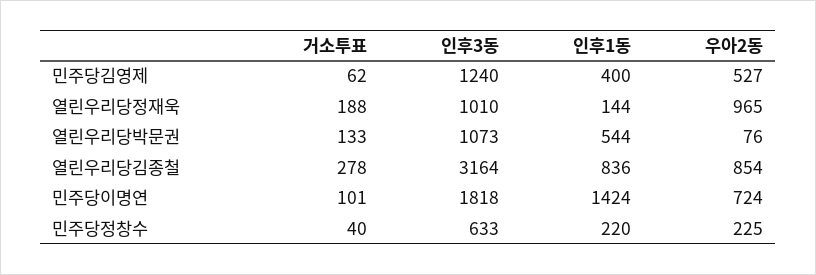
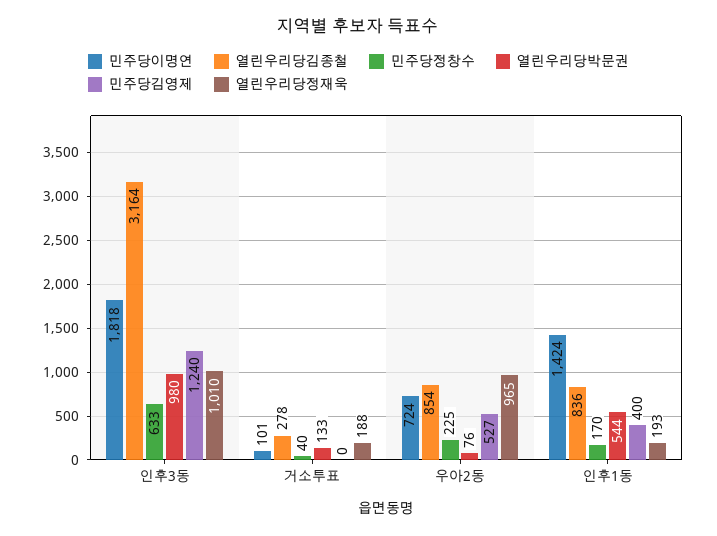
  {
    "민주당김영제": {
-     "거소투표": 62,
+     "거소투표": 0,
      "인후3동": 1240,
      "인후1동": 400,
      "우아2동": 527
    },
    "열린우리당정재욱": {
      "거소투표": 188,
      "인후3동": 1010,
-     "인후1동": 144,
+     "인후1동": 193,
      "우아2동": 965
    },
    "열린우리당박문권": {
      "거소투표": 133,
-     "인후3동": 1073,
+     "인후3동": 980,
      "인후1동": 544,
      "우아2동": 76
    },
    "열린우리당김종철": {
      "거소투표": 278,
      "인후3동": 3164,
      "인후1동": 836,
      "우아2동": 854
    },
    "민주당이명연": {
      "거소투표": 101,
      "인후3동": 1818,
      "인후1동": 1424,
      "우아2동": 724
    },
    "민주당정창수": {
      "거소투표": 40,
      "인후3동": 633,
-     "인후1동": 220,
+     "인후1동": 170,
      "우아2동": 225
    }
  }

